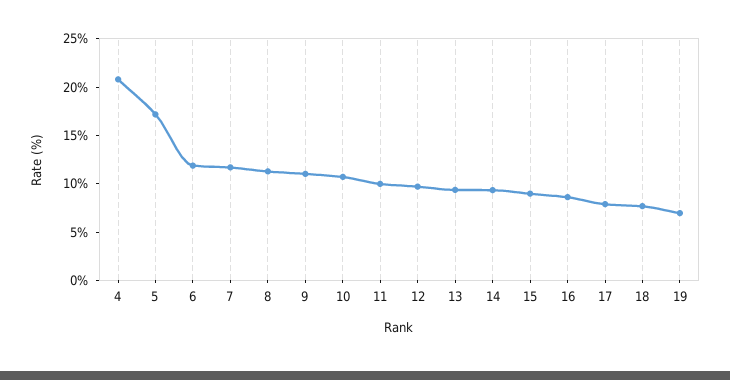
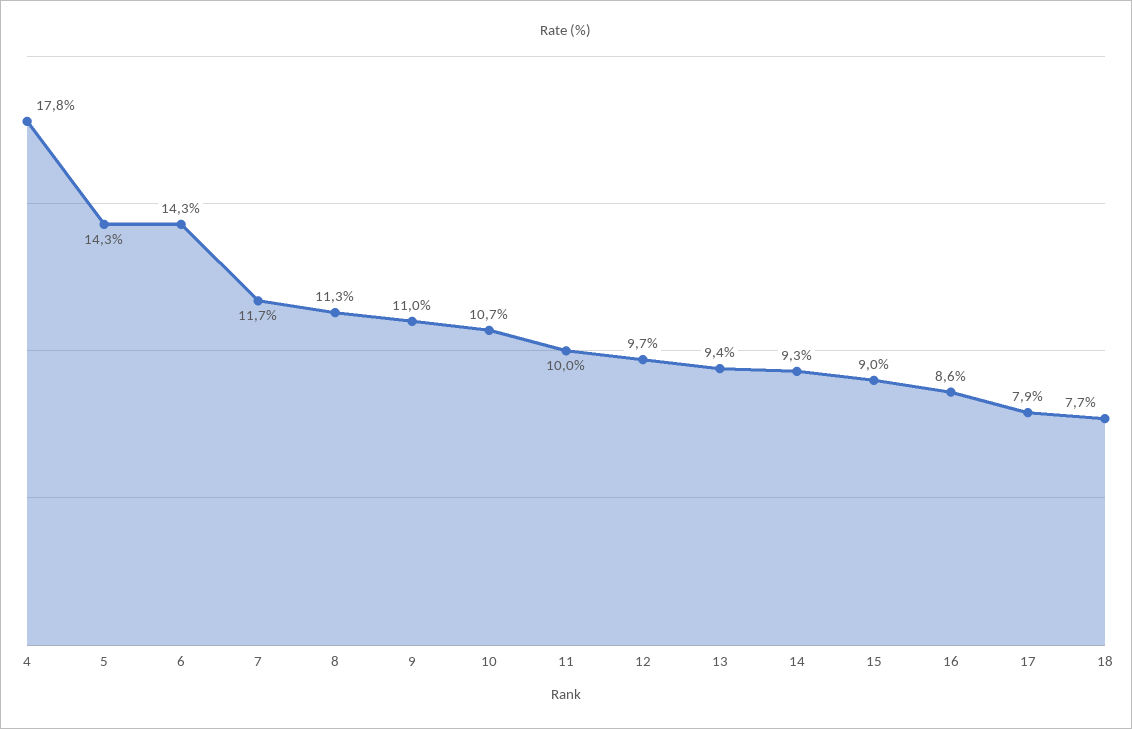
  {
-   "4": 21,
+   "4": 17.8,
-   "5": 17,
+   "5": 14.3,
-   "6": 12,
+   "6": 14.3,
    "7": 11.7,
    "8": 11.3,
    "9": 11,
    "10": 10.7,
    "11": 10,
    "12": 9.7,
    "13": 9.4,
    "14": 9.3,
    "15": 9,
    "16": 8.6,
    "17": 7.9,
-   "18": 7.7,
+   "18": 7.7
-   "19": 7
  }

